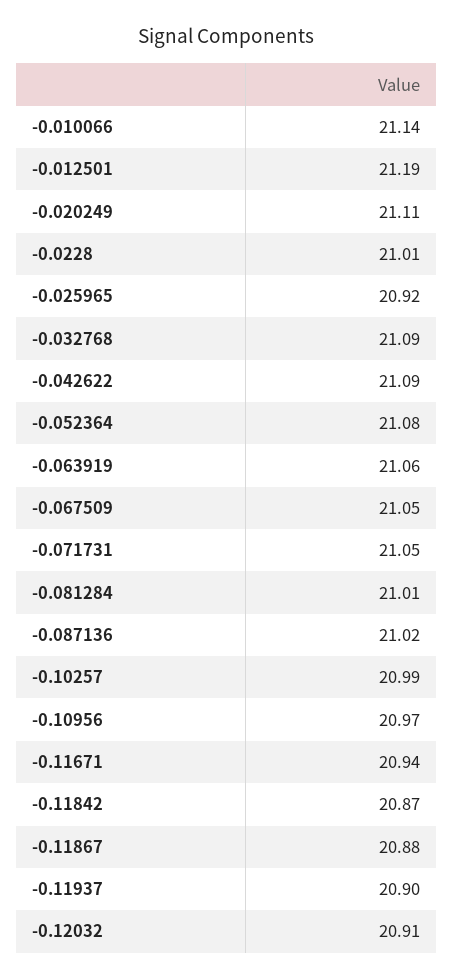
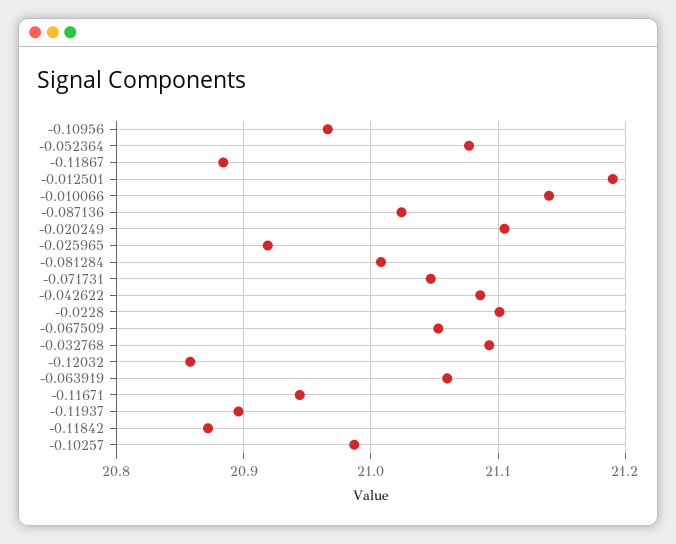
  {
    "-0.010066": 21.14,
    "-0.012501": 21.19,
    "-0.020249": 21.11,
-   "-0.0228": 21.01,
+   "-0.0228": 21.1,
    "-0.025965": 20.92,
    "-0.032768": 21.09,
    "-0.042622": 21.09,
    "-0.052364": 21.08,
    "-0.063919": 21.06,
    "-0.067509": 21.05,
    "-0.071731": 21.05,
    "-0.081284": 21.01,
    "-0.087136": 21.02,
    "-0.10257": 20.99,
    "-0.10956": 20.97,
    "-0.11671": 20.94,
    "-0.11842": 20.87,
    "-0.11867": 20.88,
    "-0.11937": 20.9,
-   "-0.12032": 20.91
+   "-0.12032": 20.86
  }

